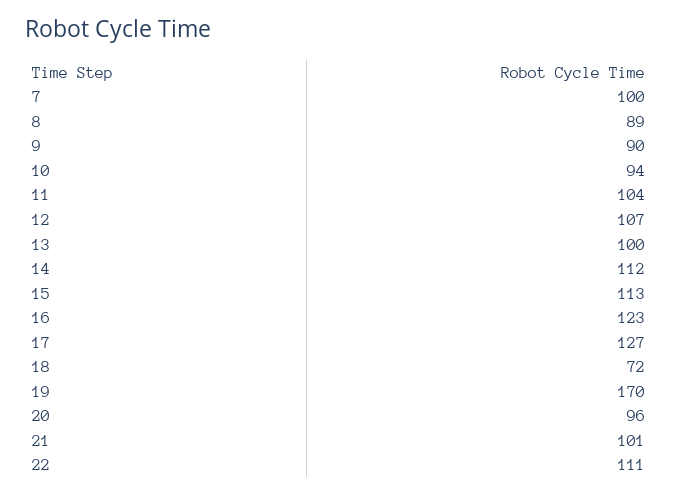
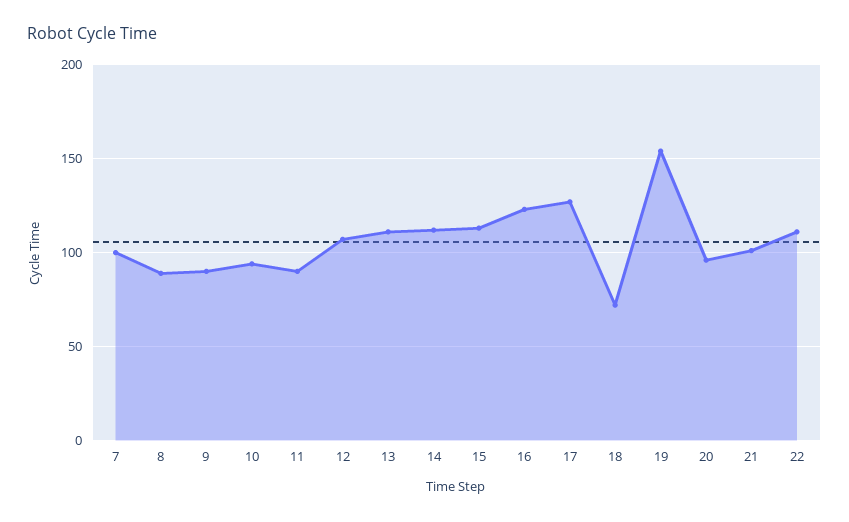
  {
    "7": 100,
    "8": 89,
    "9": 90,
    "10": 94,
-   "11": 104,
+   "11": 90,
    "12": 107,
-   "13": 100,
+   "13": 110,
    "14": 112,
    "15": 113,
    "16": 123,
    "17": 127,
    "18": 72,
-   "19": 170,
+   "19": 155,
    "20": 96,
    "21": 101,
    "22": 111
  }

